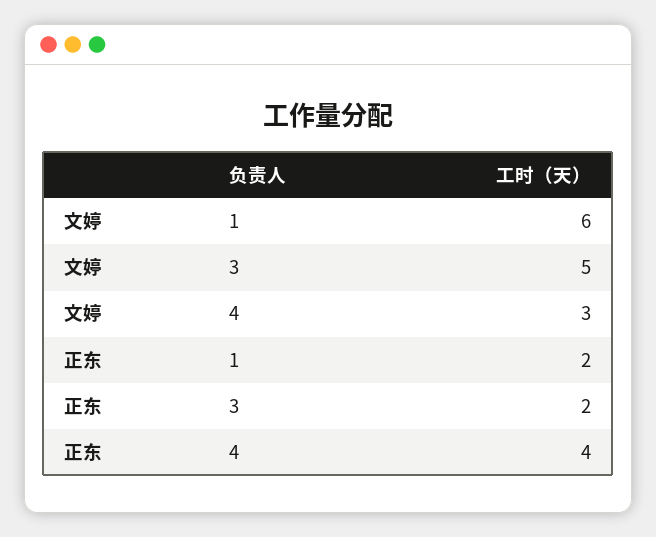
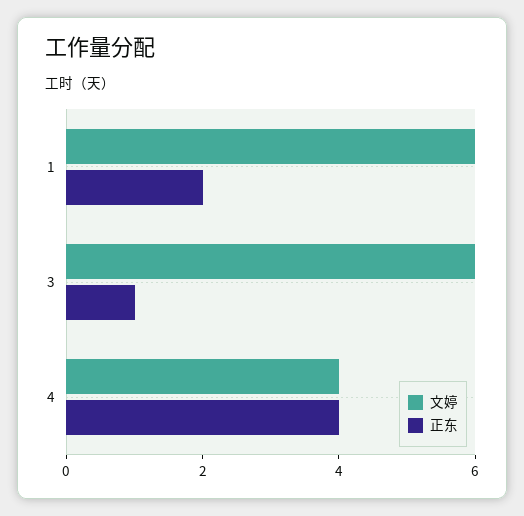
  {
    "文婷": {
      "1": 6,
-     "3": 5,
+     "3": 6,
-     "4": 3
+     "4": 4
    },
    "正东": {
      "1": 2,
-     "3": 2,
+     "3": 1,
      "4": 4
    }
  }

